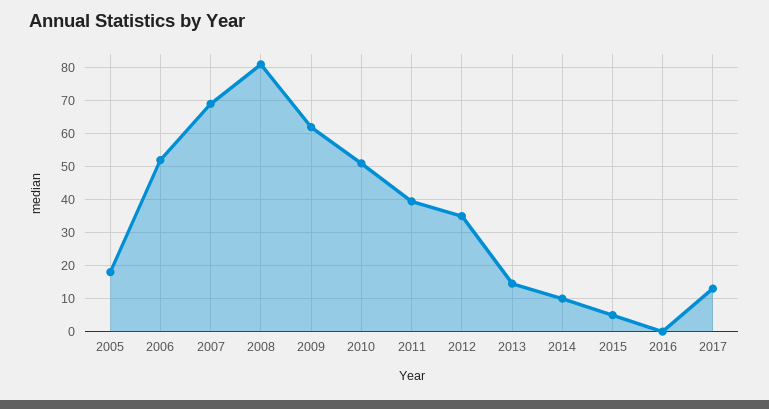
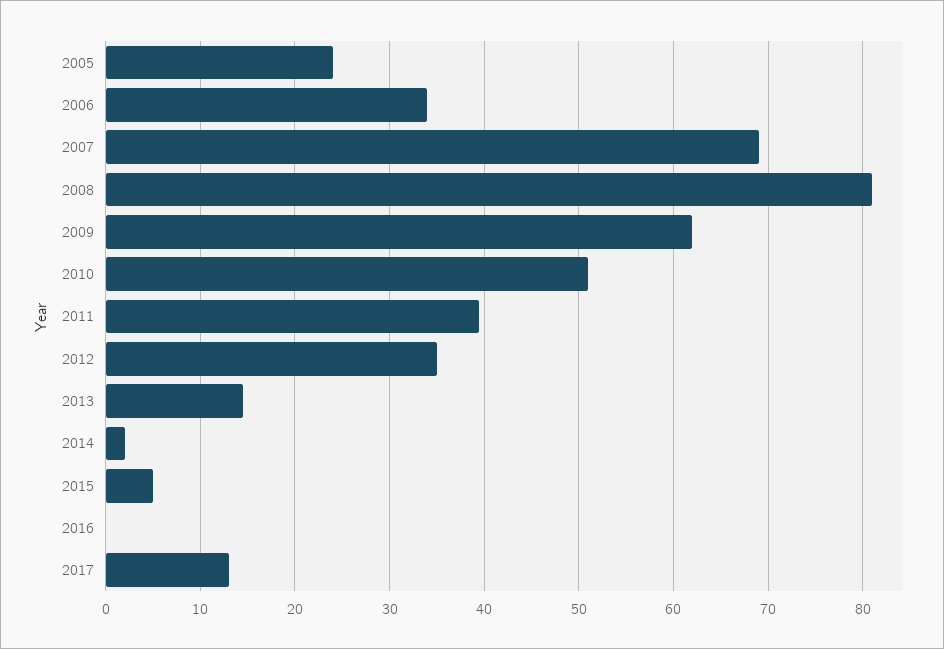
  {
-   "2005": 18,
+   "2005": 24,
-   "2006": 52,
+   "2006": 34,
    "2007": 69,
    "2008": 81,
    "2009": 62,
    "2010": 51,
    "2011": 40,
    "2012": 35,
    "2013": 15,
-   "2014": 10,
+   "2014": 2,
    "2015": 5,
    "2016": 0,
    "2017": 13
  }

